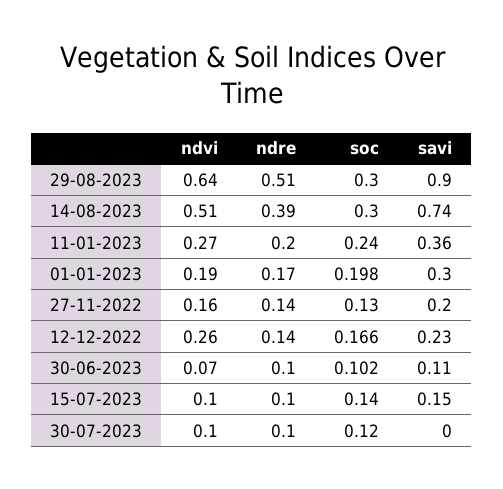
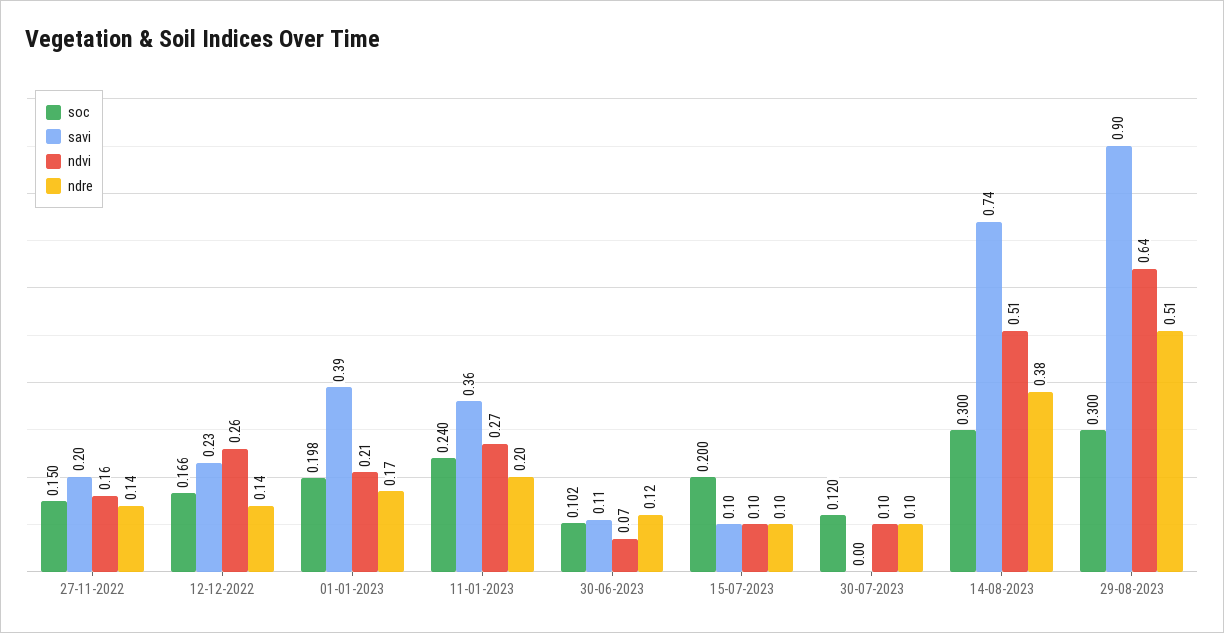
  {
    "ndvi": {
      "29-08-2023": 0.64,
      "14-08-2023": 0.51,
      "11-01-2023": 0.27,
-     "01-01-2023": 0.19,
+     "01-01-2023": 0.21,
      "27-11-2022": 0.16,
      "12-12-2022": 0.26,
      "30-06-2023": 0.07,
      "15-07-2023": 0.1,
      "30-07-2023": 0.1
    },
    "ndre": {
      "29-08-2023": 0.51,
-     "14-08-2023": 0.39,
+     "14-08-2023": 0.38,
      "11-01-2023": 0.2,
      "01-01-2023": 0.17,
      "27-11-2022": 0.14,
      "12-12-2022": 0.14,
-     "30-06-2023": 0.1,
+     "30-06-2023": 0.12,
      "15-07-2023": 0.1,
      "30-07-2023": 0.1
    },
    "soc": {
      "29-08-2023": 0.3,
      "14-08-2023": 0.3,
      "11-01-2023": 0.24,
      "01-01-2023": 0.198,
-     "27-11-2022": 0.13,
+     "27-11-2022": 0.15,
      "12-12-2022": 0.166,
      "30-06-2023": 0.102,
-     "15-07-2023": 0.14,
+     "15-07-2023": 0.2,
      "30-07-2023": 0.12
    },
    "savi": {
      "29-08-2023": 0.9,
      "14-08-2023": 0.74,
      "11-01-2023": 0.36,
-     "01-01-2023": 0.3,
+     "01-01-2023": 0.39,
      "27-11-2022": 0.2,
      "12-12-2022": 0.23,
      "30-06-2023": 0.11,
-     "15-07-2023": 0.15,
+     "15-07-2023": 0.1,
      "30-07-2023": 0
    }
  }

